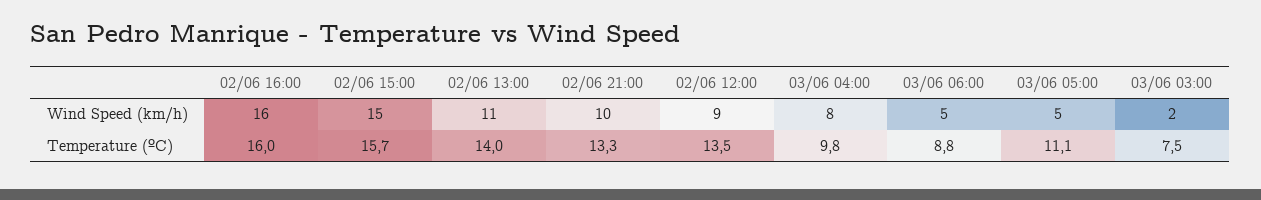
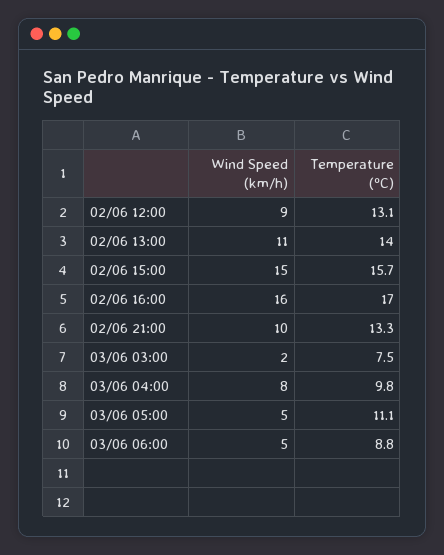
  {
    "02/06 16:00": {
      "Wind Speed (km/h)": 16,
-     "Temperature (ºC)": 16
+     "Temperature (ºC)": 17
    },
    "02/06 15:00": {
      "Wind Speed (km/h)": 15,
      "Temperature (ºC)": 15.7
    },
    "02/06 13:00": {
      "Wind Speed (km/h)": 11,
      "Temperature (ºC)": 14
    },
    "02/06 21:00": {
      "Wind Speed (km/h)": 10,
      "Temperature (ºC)": 13.3
    },
    "02/06 12:00": {
      "Wind Speed (km/h)": 9,
-     "Temperature (ºC)": 13.5
+     "Temperature (ºC)": 13.1
    },
    "03/06 04:00": {
      "Wind Speed (km/h)": 8,
      "Temperature (ºC)": 9.8
    },
    "03/06 06:00": {
      "Wind Speed (km/h)": 5,
      "Temperature (ºC)": 8.8
    },
    "03/06 05:00": {
      "Wind Speed (km/h)": 5,
      "Temperature (ºC)": 11.1
    },
    "03/06 03:00": {
      "Wind Speed (km/h)": 2,
      "Temperature (ºC)": 7.5
    }
  }

